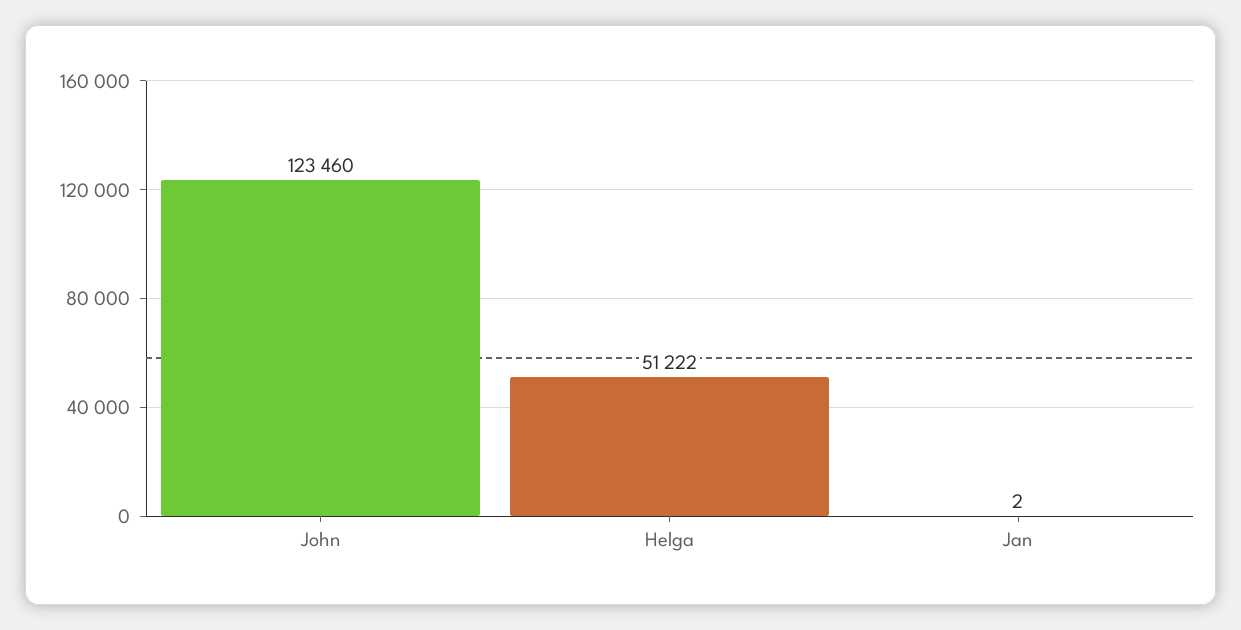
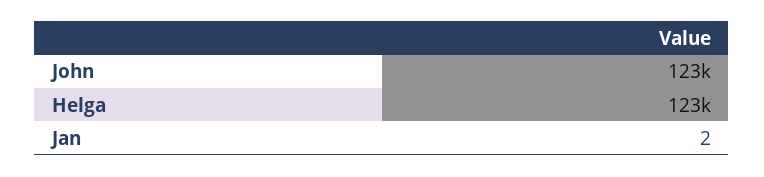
  {
    "John": 123460,
-   "Helga": 51222,
+   "Helga": 123000,
    "Jan": 2
  }

